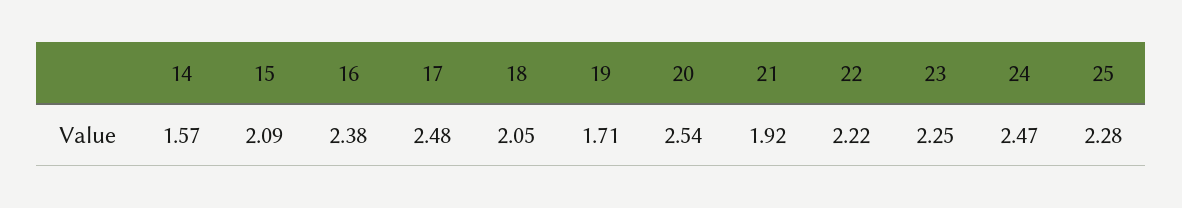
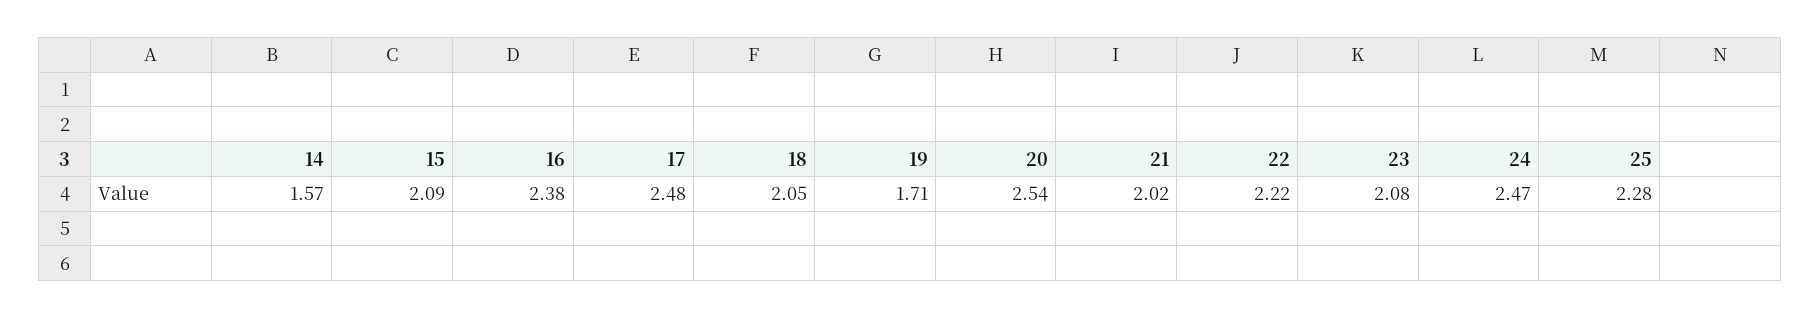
  {
    "14": 1.57,
    "15": 2.09,
    "16": 2.38,
    "17": 2.48,
    "18": 2.05,
    "19": 1.71,
    "20": 2.54,
-   "21": 1.92,
+   "21": 2.02,
    "22": 2.22,
-   "23": 2.25,
+   "23": 2.08,
    "24": 2.47,
    "25": 2.28
  }

